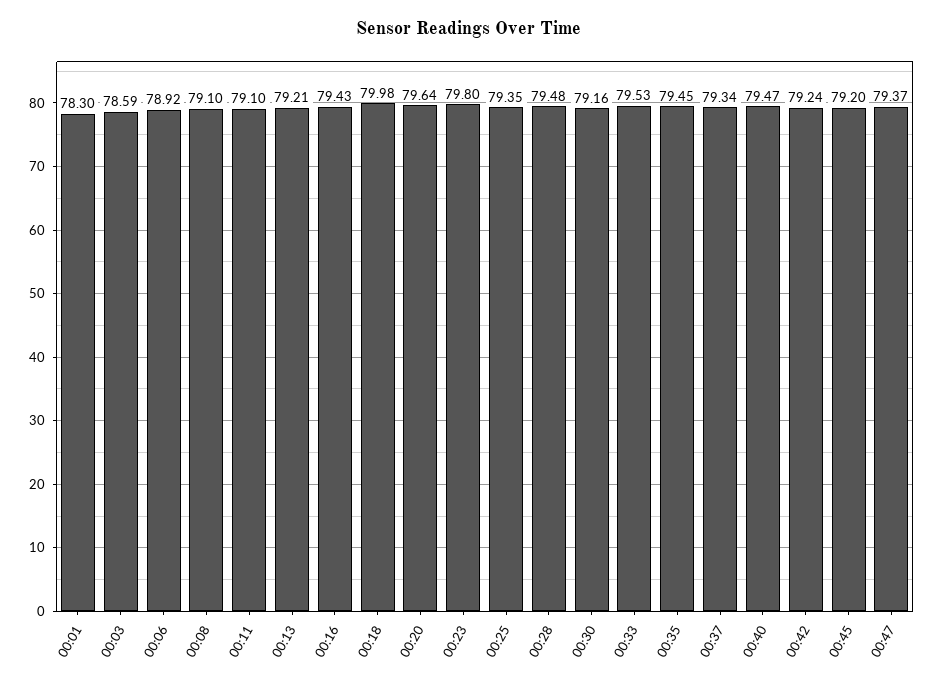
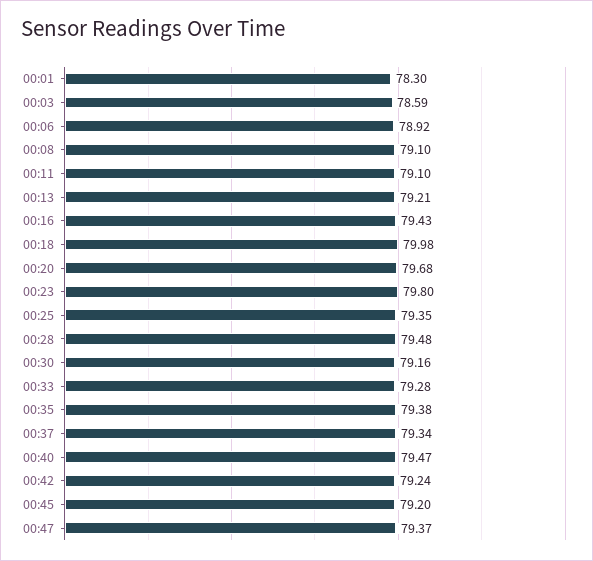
  {
    "00:01": 78.3,
    "00:03": 78.59,
    "00:06": 78.92,
    "00:08": 79.1,
    "00:11": 79.1,
    "00:13": 79.21,
    "00:16": 79.43,
    "00:18": 79.98,
-   "00:20": 79.64,
+   "00:20": 79.68,
    "00:23": 79.8,
    "00:25": 79.35,
    "00:28": 79.48,
    "00:30": 79.16,
-   "00:33": 79.53,
+   "00:33": 79.28,
-   "00:35": 79.45,
+   "00:35": 79.38,
    "00:37": 79.34,
    "00:40": 79.47,
    "00:42": 79.24,
    "00:45": 79.2,
    "00:47": 79.37
  }

